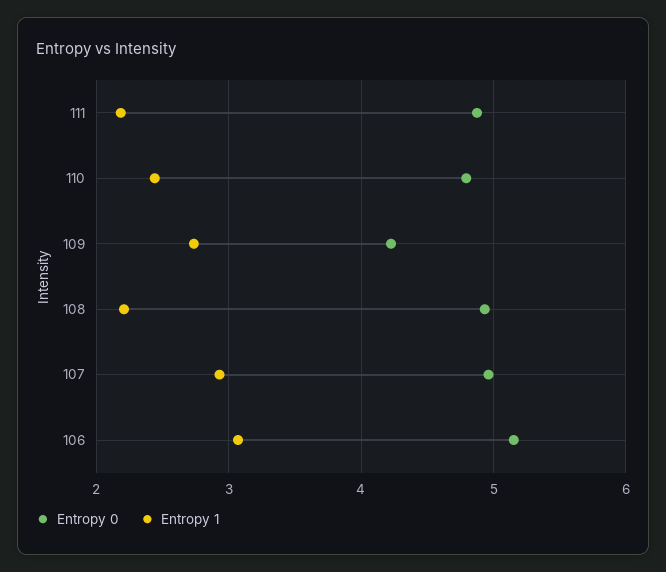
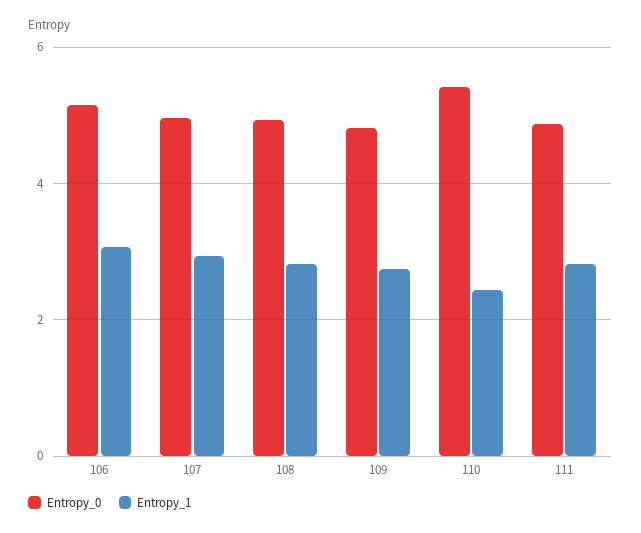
  {
    "Entropy 0": {
      "111": 4.9,
-     "110": 4.8,
+     "110": 5.4,
-     "109": 4.2,
+     "109": 4.8,
      "108": 4.9,
      "107": 5,
      "106": 5.2
    },
    "Entropy 1": {
-     "111": 2.2,
+     "111": 2.8,
      "110": 2.4,
      "109": 2.7,
-     "108": 2.2,
+     "108": 2.8,
      "107": 2.9,
      "106": 3.1
    }
  }

